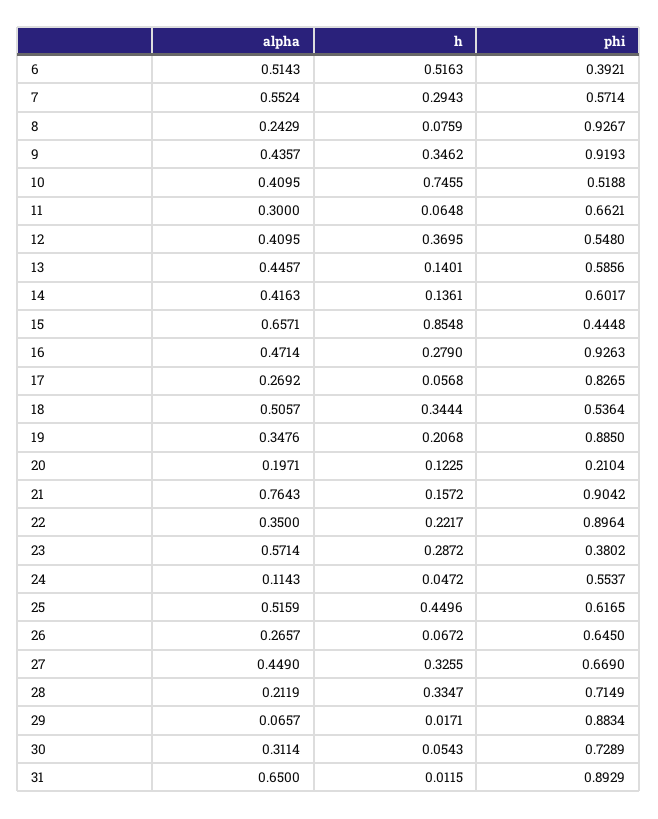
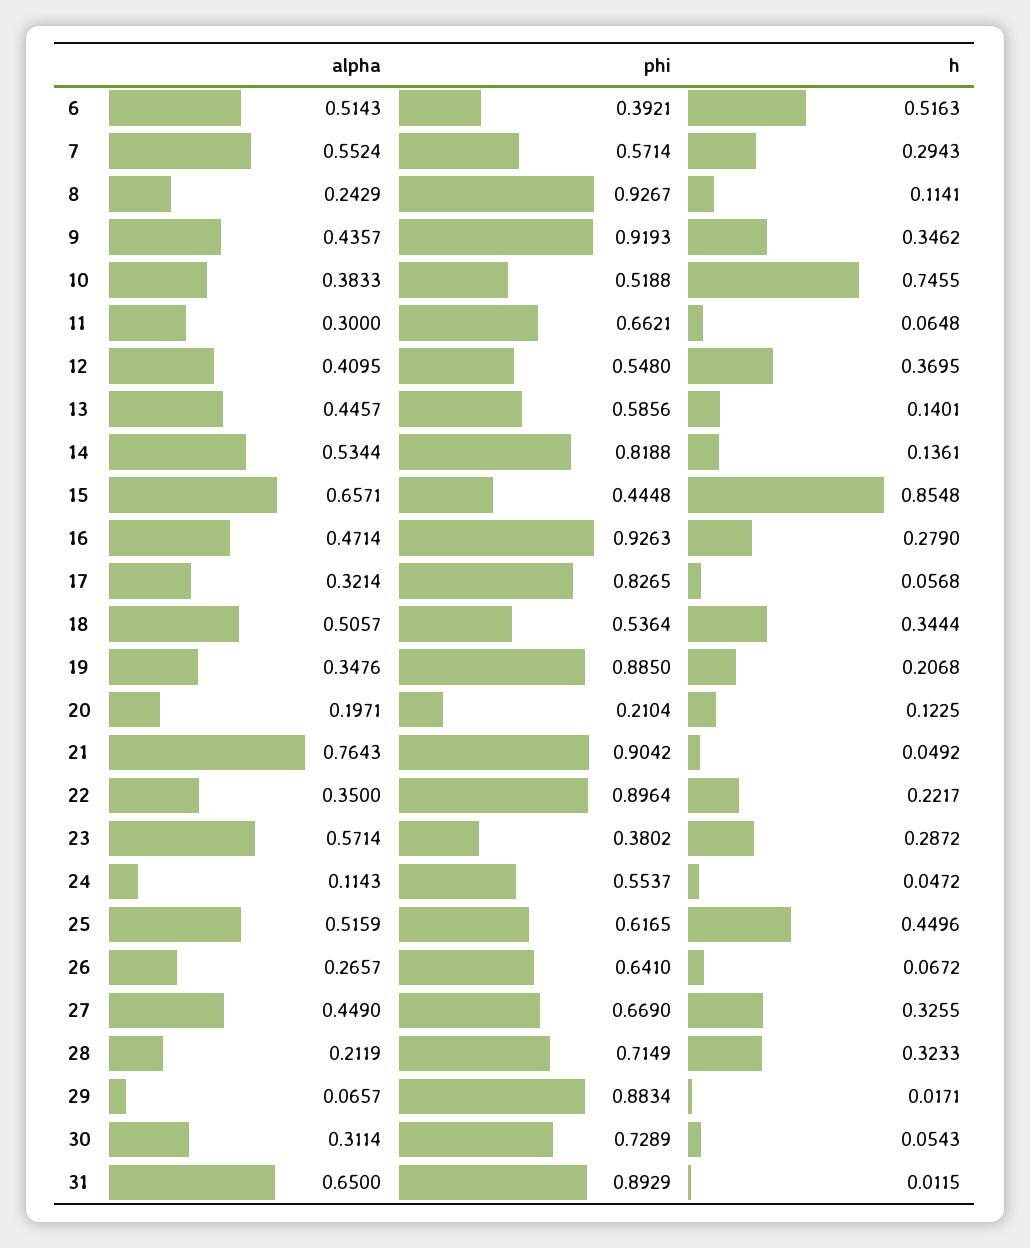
  {
    "alpha": {
      "6": 0.5143,
      "7": 0.5524,
      "8": 0.2429,
      "9": 0.4357,
-     "10": 0.4095,
+     "10": 0.3833,
      "11": 0.3,
      "12": 0.4095,
      "13": 0.4457,
-     "14": 0.4163,
+     "14": 0.5344,
      "15": 0.6571,
      "16": 0.4714,
-     "17": 0.2692,
+     "17": 0.3214,
      "18": 0.5057,
      "19": 0.3476,
      "20": 0.1971,
      "21": 0.7643,
      "22": 0.35,
      "23": 0.5714,
      "24": 0.1143,
      "25": 0.5159,
      "26": 0.2657,
      "27": 0.449,
      "28": 0.2119,
      "29": 0.0657,
      "30": 0.3114,
      "31": 0.65
    },
    "h": {
      "6": 0.5163,
      "7": 0.2943,
-     "8": 0.0759,
+     "8": 0.1141,
      "9": 0.3462,
      "10": 0.7455,
      "11": 0.0648,
      "12": 0.3695,
      "13": 0.1401,
      "14": 0.1361,
      "15": 0.8548,
      "16": 0.279,
      "17": 0.0568,
      "18": 0.3444,
      "19": 0.2068,
      "20": 0.1225,
-     "21": 0.1572,
+     "21": 0.0492,
      "22": 0.2217,
      "23": 0.2872,
      "24": 0.0472,
      "25": 0.4496,
      "26": 0.0672,
      "27": 0.3255,
-     "28": 0.3347,
+     "28": 0.3233,
      "29": 0.0171,
      "30": 0.0543,
      "31": 0.0115
    },
    "phi": {
      "6": 0.3921,
      "7": 0.5714,
      "8": 0.9267,
      "9": 0.9193,
      "10": 0.5188,
      "11": 0.6621,
      "12": 0.548,
      "13": 0.5856,
-     "14": 0.6017,
+     "14": 0.8188,
      "15": 0.4448,
      "16": 0.9263,
      "17": 0.8265,
      "18": 0.5364,
      "19": 0.885,
      "20": 0.2104,
      "21": 0.9042,
      "22": 0.8964,
      "23": 0.3802,
      "24": 0.5537,
      "25": 0.6165,
-     "26": 0.645,
+     "26": 0.641,
      "27": 0.669,
      "28": 0.7149,
      "29": 0.8834,
      "30": 0.7289,
      "31": 0.8929
    }
  }

